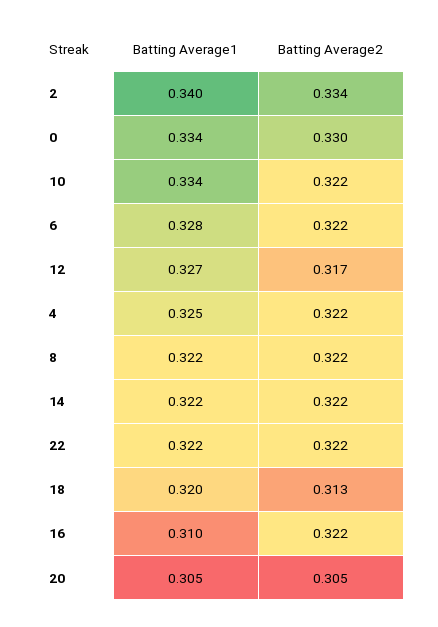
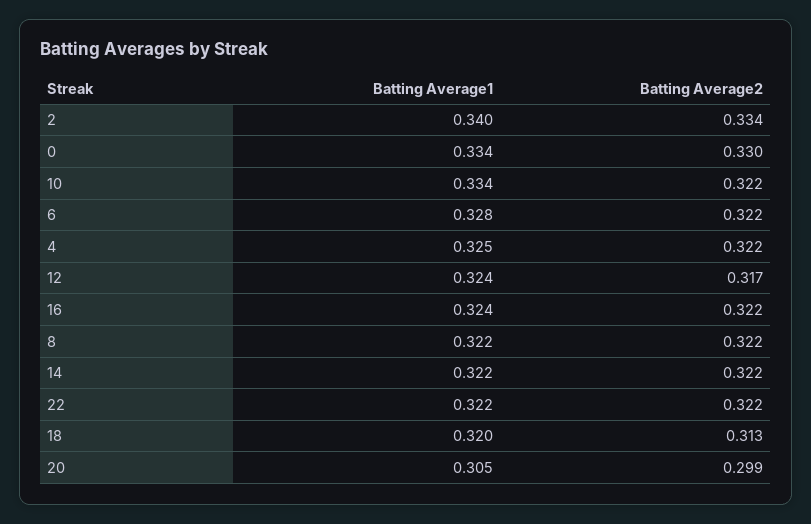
  {
    "Batting Average1": {
      "2": 0.34,
      "0": 0.334,
      "10": 0.334,
      "6": 0.328,
-     "12": 0.327,
+     "12": 0.324,
      "4": 0.325,
      "8": 0.322,
      "14": 0.322,
      "22": 0.322,
      "18": 0.32,
-     "16": 0.31,
+     "16": 0.324,
      "20": 0.305
    },
    "Batting Average2": {
      "2": 0.334,
      "0": 0.33,
      "10": 0.322,
      "6": 0.322,
      "12": 0.317,
      "4": 0.322,
      "8": 0.322,
      "14": 0.322,
      "22": 0.322,
      "18": 0.313,
      "16": 0.322,
-     "20": 0.305
+     "20": 0.299
    }
  }

